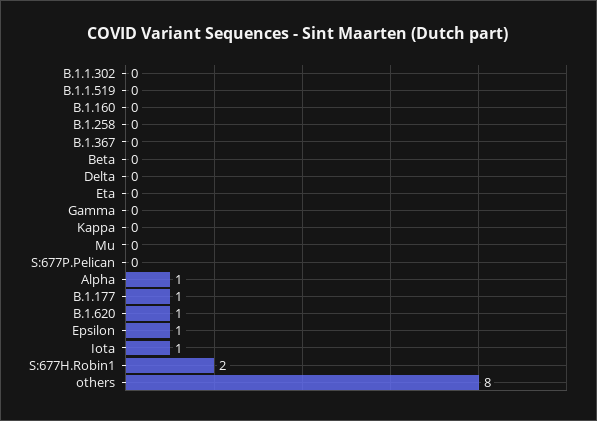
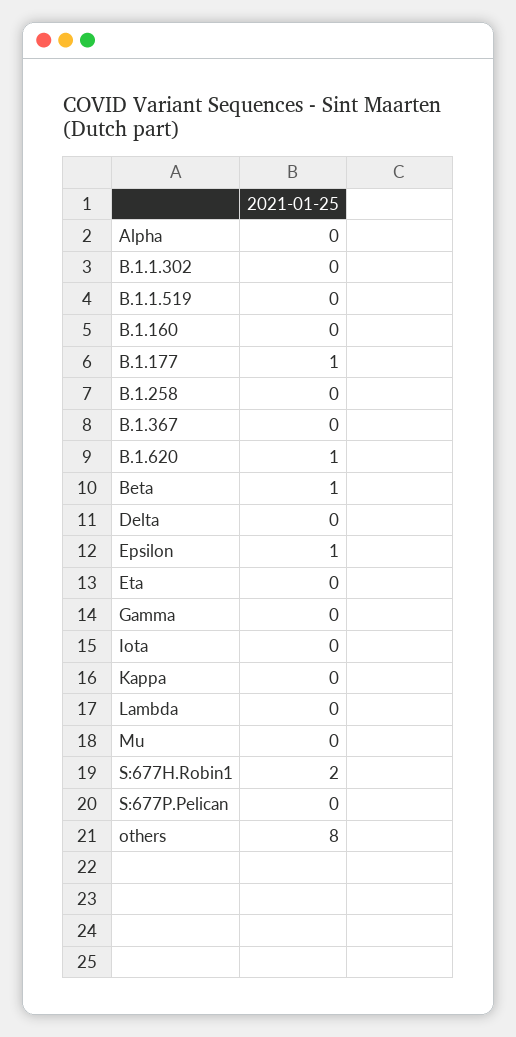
  {
    "B.1.1.302": 0,
    "B.1.1.519": 0,
    "B.1.160": 0,
    "B.1.258": 0,
    "B.1.367": 0,
-   "Beta": 0,
+   "Beta": 1,
    "Delta": 0,
    "Eta": 0,
    "Gamma": 0,
    "Kappa": 0,
    "Mu": 0,
    "S:677P.Pelican": 0,
-   "Alpha": 1,
+   "Alpha": 0,
    "B.1.177": 1,
    "B.1.620": 1,
    "Epsilon": 1,
-   "Iota": 1,
+   "Iota": 0,
    "S:677H.Robin1": 2,
-   "others": 8
+   "others": 8,
+   "Lambda": 0
  }

